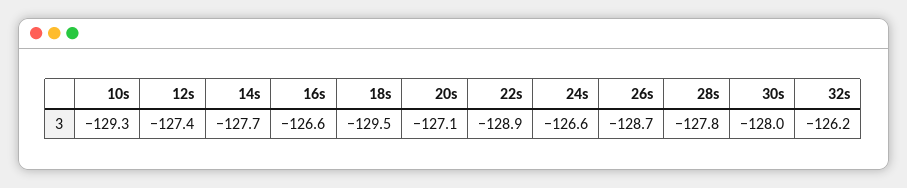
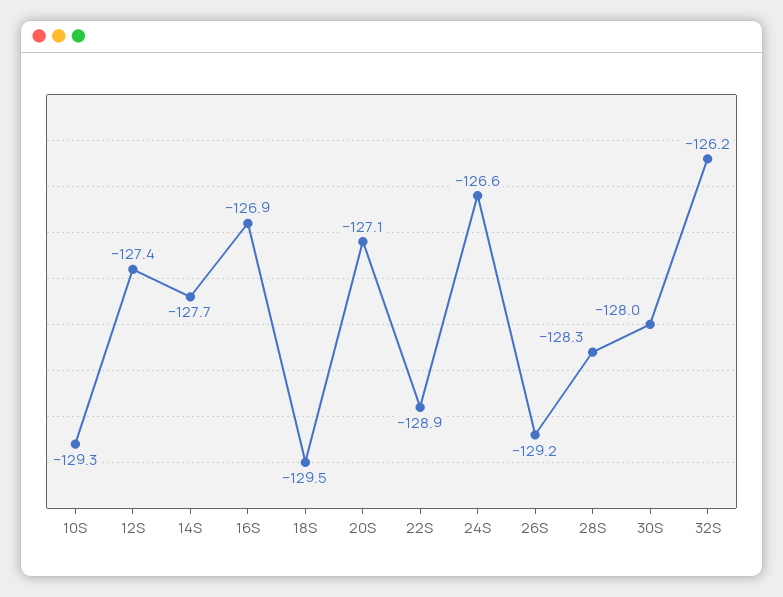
  {
    "10s": -129.3,
    "12s": -127.4,
    "14s": -127.7,
-   "16s": -126.6,
+   "16s": -126.9,
    "18s": -129.5,
    "20s": -127.1,
    "22s": -128.9,
    "24s": -126.6,
-   "26s": -128.7,
+   "26s": -129.2,
-   "28s": -127.8,
+   "28s": -128.3,
    "30s": -128,
    "32s": -126.2
  }

